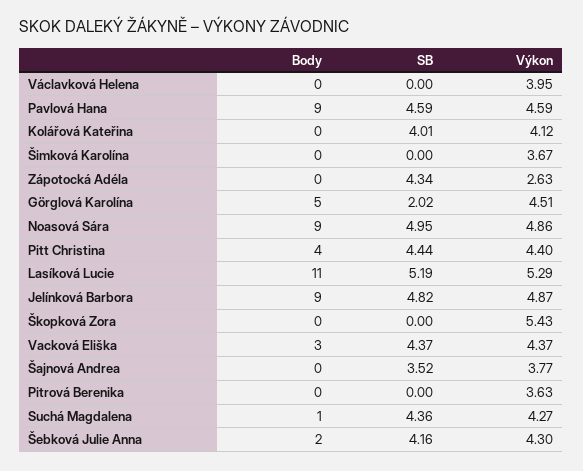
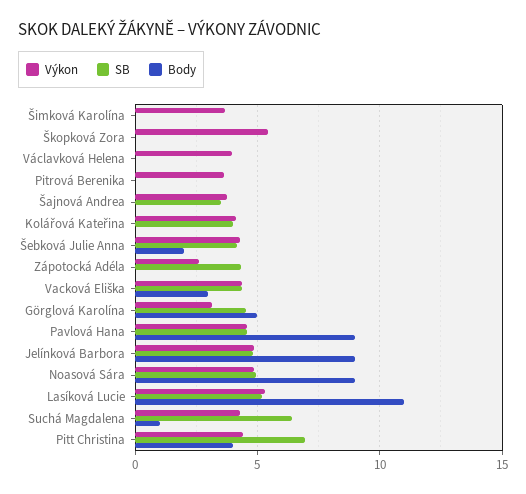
  {
    "Body": {
      "Václavková Helena": 0,
      "Pavlová Hana": 9,
      "Kolářová Kateřina": 0,
      "Šimková Karolína": 0,
      "Zápotocká Adéla": 0,
      "Görglová Karolína": 5,
      "Noasová Sára": 9,
      "Pitt Christina": 4,
      "Lasíková Lucie": 11,
      "Jelínková Barbora": 9,
      "Škopková Zora": 0,
      "Vacková Eliška": 3,
      "Šajnová Andrea": 0,
      "Pitrová Berenika": 0,
      "Suchá Magdalena": 1,
      "Šebková Julie Anna": 2
    },
    "SB": {
      "Václavková Helena": 0,
      "Pavlová Hana": 4.59,
      "Kolářová Kateřina": 4.01,
      "Šimková Karolína": 0,
      "Zápotocká Adéla": 4.34,
-     "Görglová Karolína": 2.02,
+     "Görglová Karolína": 4.5,
      "Noasová Sára": 4.95,
-     "Pitt Christina": 4.44,
+     "Pitt Christina": 7,
      "Lasíková Lucie": 5.19,
      "Jelínková Barbora": 4.82,
      "Škopková Zora": 0,
      "Vacková Eliška": 4.37,
      "Šajnová Andrea": 3.52,
      "Pitrová Berenika": 0,
-     "Suchá Magdalena": 4.36,
+     "Suchá Magdalena": 6.5,
      "Šebková Julie Anna": 4.16
    },
    "Výkon": {
      "Václavková Helena": 3.95,
      "Pavlová Hana": 4.59,
      "Kolářová Kateřina": 4.12,
      "Šimková Karolína": 3.67,
      "Zápotocká Adéla": 2.63,
-     "Görglová Karolína": 4.51,
+     "Görglová Karolína": 3,
      "Noasová Sára": 4.86,
      "Pitt Christina": 4.4,
      "Lasíková Lucie": 5.29,
      "Jelínková Barbora": 4.87,
      "Škopková Zora": 5.43,
      "Vacková Eliška": 4.37,
      "Šajnová Andrea": 3.77,
      "Pitrová Berenika": 3.63,
      "Suchá Magdalena": 4.27,
      "Šebková Julie Anna": 4.3
    }
  }

